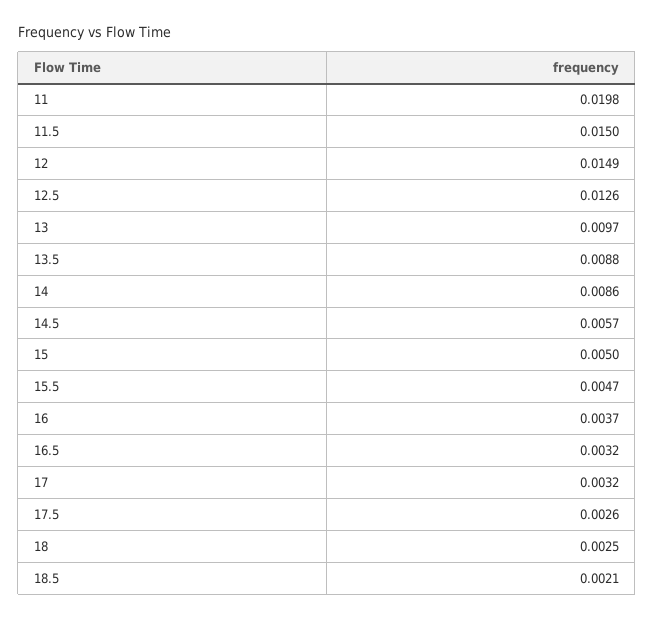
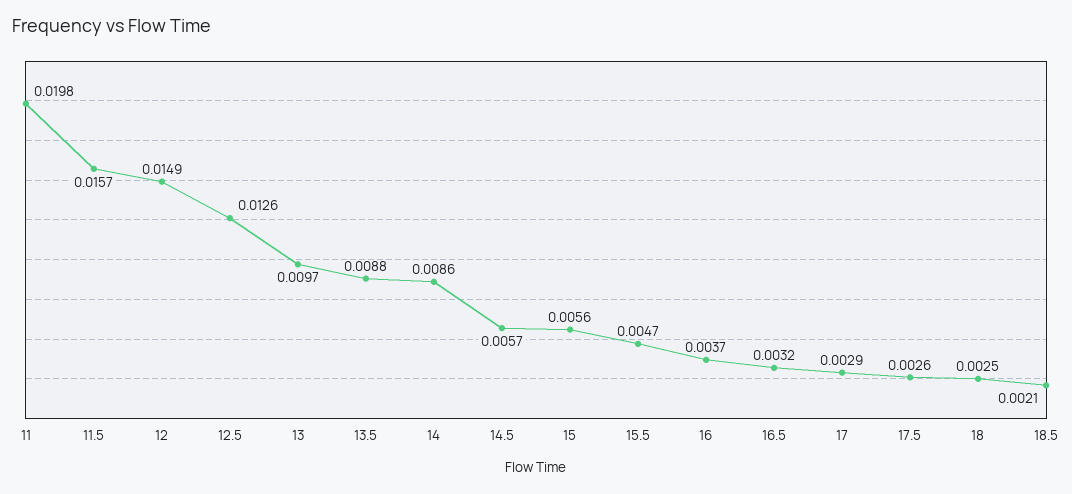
  {
    "11": 0.0198,
-   "11.5": 0.015,
+   "11.5": 0.0157,
    "12": 0.0149,
    "12.5": 0.0126,
    "13": 0.0097,
    "13.5": 0.0088,
    "14": 0.0086,
    "14.5": 0.0057,
-   "15": 0.005,
+   "15": 0.0056,
    "15.5": 0.0047,
    "16": 0.0037,
    "16.5": 0.0032,
-   "17": 0.0032,
+   "17": 0.0029,
    "17.5": 0.0026,
    "18": 0.0025,
    "18.5": 0.0021
  }

